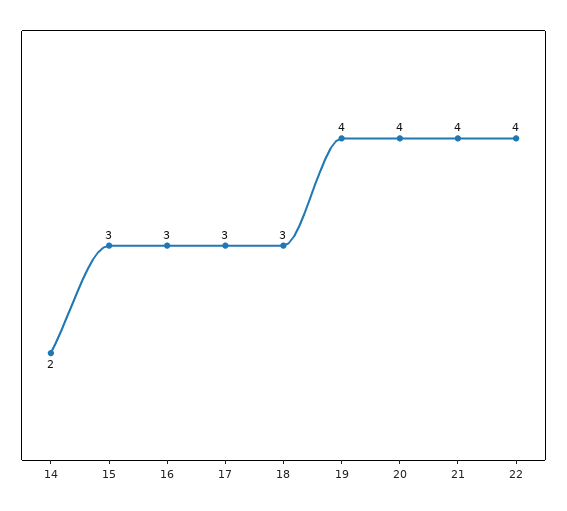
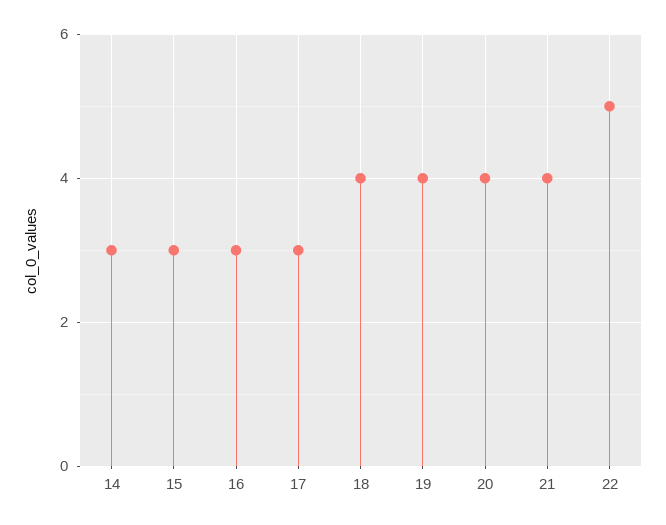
  {
-   "14": 2,
+   "14": 3,
    "15": 3,
    "16": 3,
    "17": 3,
-   "18": 3,
+   "18": 4,
    "19": 4,
    "20": 4,
    "21": 4,
-   "22": 4
+   "22": 5
  }

